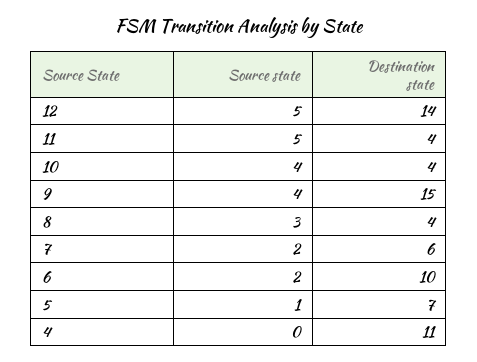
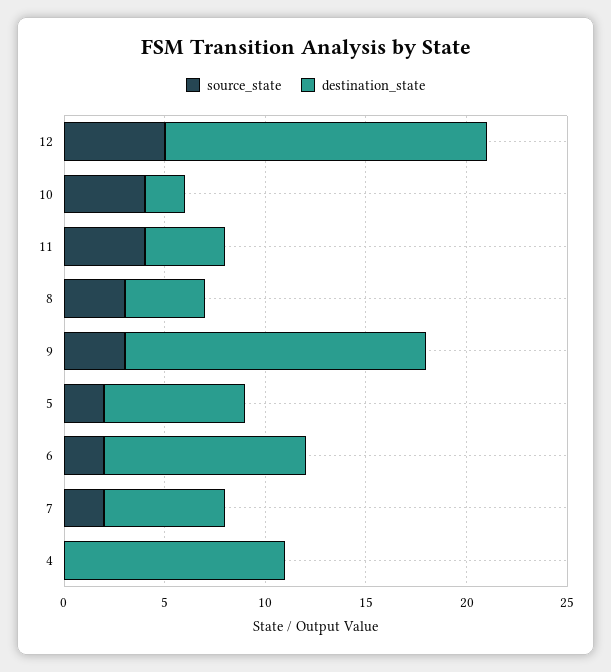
  {
    "Source state": {
      "12": 5,
-     "11": 5,
+     "11": 4,
      "10": 4,
-     "9": 4,
+     "9": 3,
      "8": 3,
      "7": 2,
      "6": 2,
-     "5": 1,
+     "5": 2,
      "4": 0
    },
    "Destination state": {
-     "12": 14,
+     "12": 16,
      "11": 4,
-     "10": 4,
+     "10": 2,
      "9": 15,
      "8": 4,
      "7": 6,
      "6": 10,
      "5": 7,
      "4": 11
    }
  }

